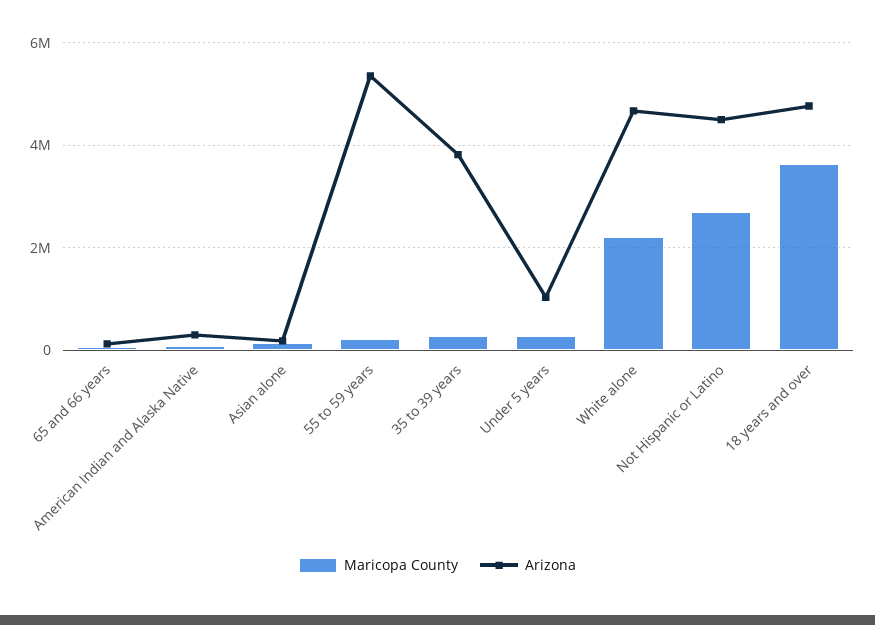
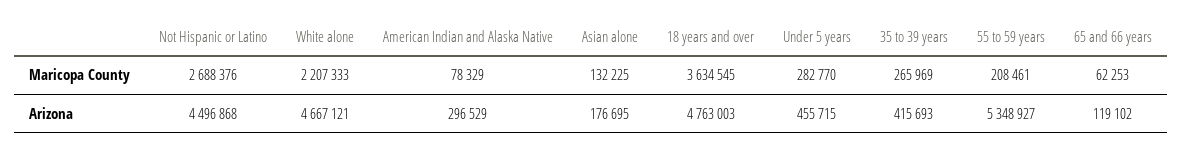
  {
    "Maricopa County": {
      "65 and 66 years": 62253,
      "American Indian and Alaska Native": 78329,
      "Asian alone": 132225,
      "55 to 59 years": 208461,
      "35 to 39 years": 265969,
      "Under 5 years": 282770,
      "White alone": 2207333,
      "Not Hispanic or Latino": 2688376,
      "18 years and over": 3634545
    },
    "Arizona": {
      "65 and 66 years": 119102,
      "American Indian and Alaska Native": 296529,
      "Asian alone": 176695,
      "55 to 59 years": 5348927,
-     "35 to 39 years": 3800000,
+     "35 to 39 years": 415693,
-     "Under 5 years": 1000000,
+     "Under 5 years": 455715,
      "White alone": 4667121,
      "Not Hispanic or Latino": 4496868,
      "18 years and over": 4763003
    }
  }

